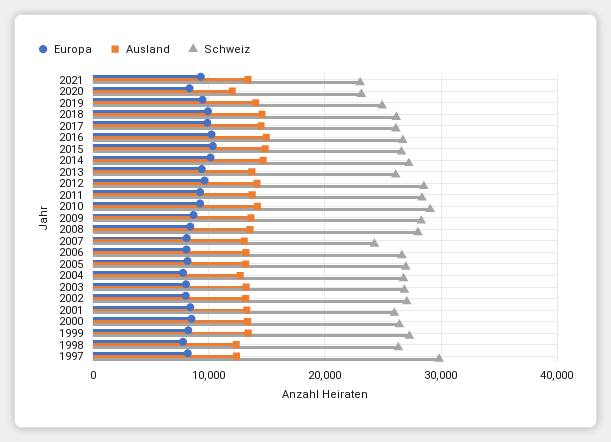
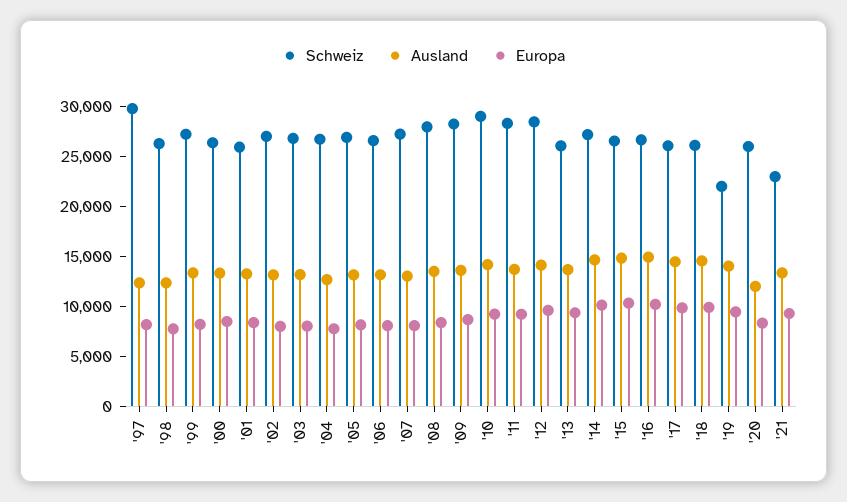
  {
    "Europa": {
      "2021": 9000,
      "2020": 8000,
      "2019": 9000,
      "2018": 10000,
      "2017": 10000,
      "2016": 10000,
      "2015": 10000,
      "2014": 10000,
      "2013": 9000,
      "2012": 10000,
      "2011": 9000,
      "2010": 9000,
      "2009": 9000,
      "2008": 8000,
      "2007": 8000,
      "2006": 8000,
      "2005": 8000,
      "2004": 8000,
      "2003": 8000,
      "2002": 8000,
      "2001": 8000,
      "2000": 9000,
      "1999": 8000,
      "1998": 8000,
      "1997": 8000
    },
    "Ausland": {
      "2021": 13000,
      "2020": 12000,
      "2019": 14000,
      "2018": 15000,
      "2017": 14000,
      "2016": 15000,
      "2015": 15000,
      "2014": 15000,
      "2013": 14000,
      "2012": 14000,
      "2011": 14000,
      "2010": 14000,
      "2009": 14000,
      "2008": 14000,
      "2007": 13000,
      "2006": 13000,
      "2005": 13000,
      "2004": 13000,
      "2003": 13000,
      "2002": 13000,
      "2001": 13000,
      "2000": 13000,
      "1999": 13000,
      "1998": 12000,
      "1997": 12000
    },
    "Schweiz": {
      "2021": 23000,
-     "2020": 23000,
+     "2020": 26000,
-     "2019": 25000,
+     "2019": 22000,
      "2018": 26000,
      "2017": 26000,
      "2016": 27000,
      "2015": 27000,
      "2014": 27000,
      "2013": 26000,
      "2012": 29000,
      "2011": 28000,
      "2010": 29000,
      "2009": 28000,
      "2008": 28000,
-     "2007": 24000,
+     "2007": 27000,
      "2006": 27000,
      "2005": 27000,
      "2004": 27000,
      "2003": 27000,
      "2002": 27000,
      "2001": 26000,
      "2000": 26000,
      "1999": 27000,
      "1998": 26000,
      "1997": 30000
    }
  }

